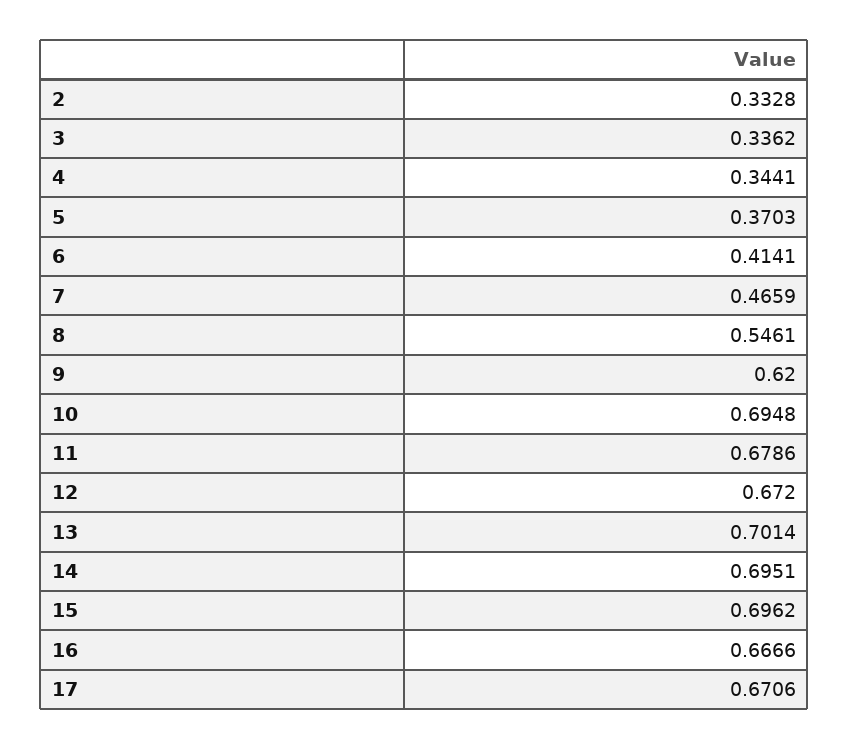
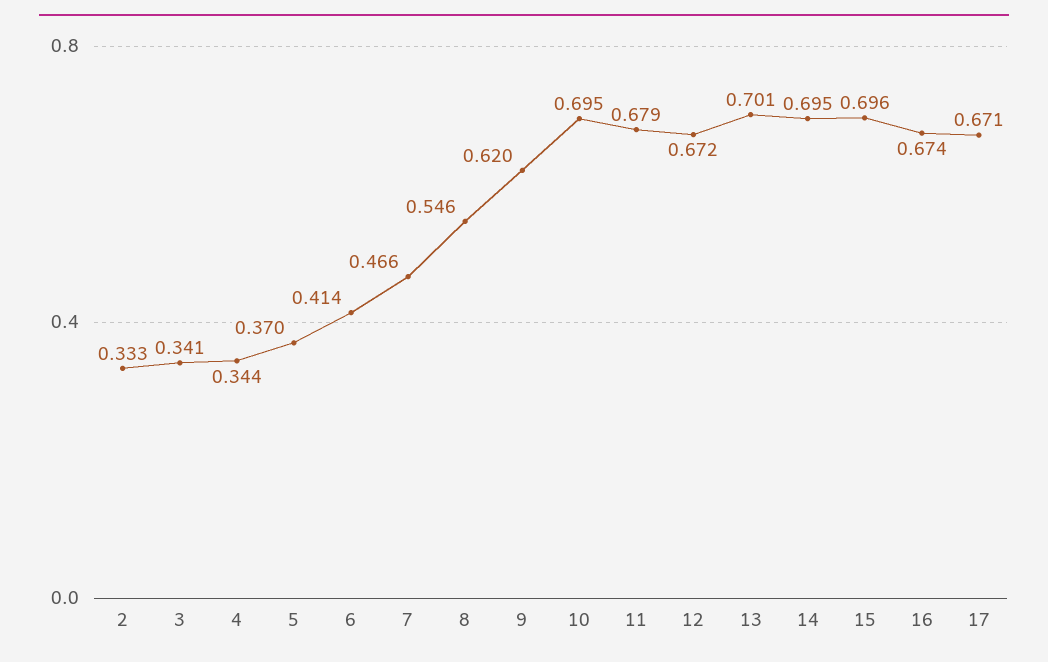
  {
    "2": 0.3328,
-   "3": 0.3362,
+   "3": 0.341,
    "4": 0.3441,
    "5": 0.3703,
    "6": 0.4141,
    "7": 0.4659,
    "8": 0.5461,
    "9": 0.62,
    "10": 0.6948,
    "11": 0.6786,
    "12": 0.672,
    "13": 0.7014,
    "14": 0.6951,
    "15": 0.6962,
-   "16": 0.6666,
+   "16": 0.674,
    "17": 0.6706
  }

